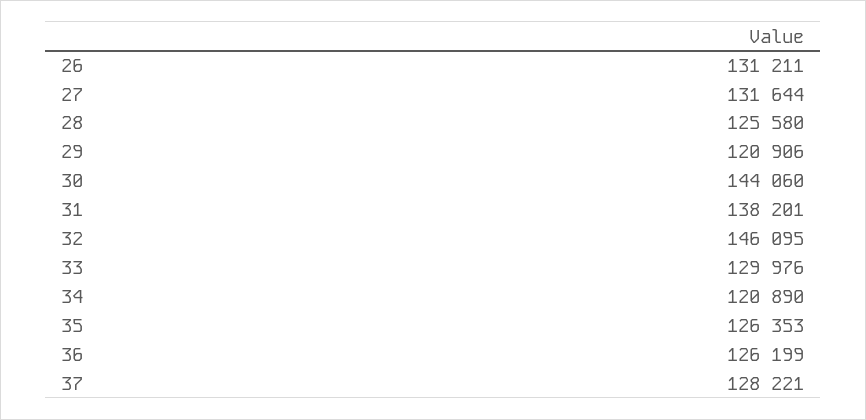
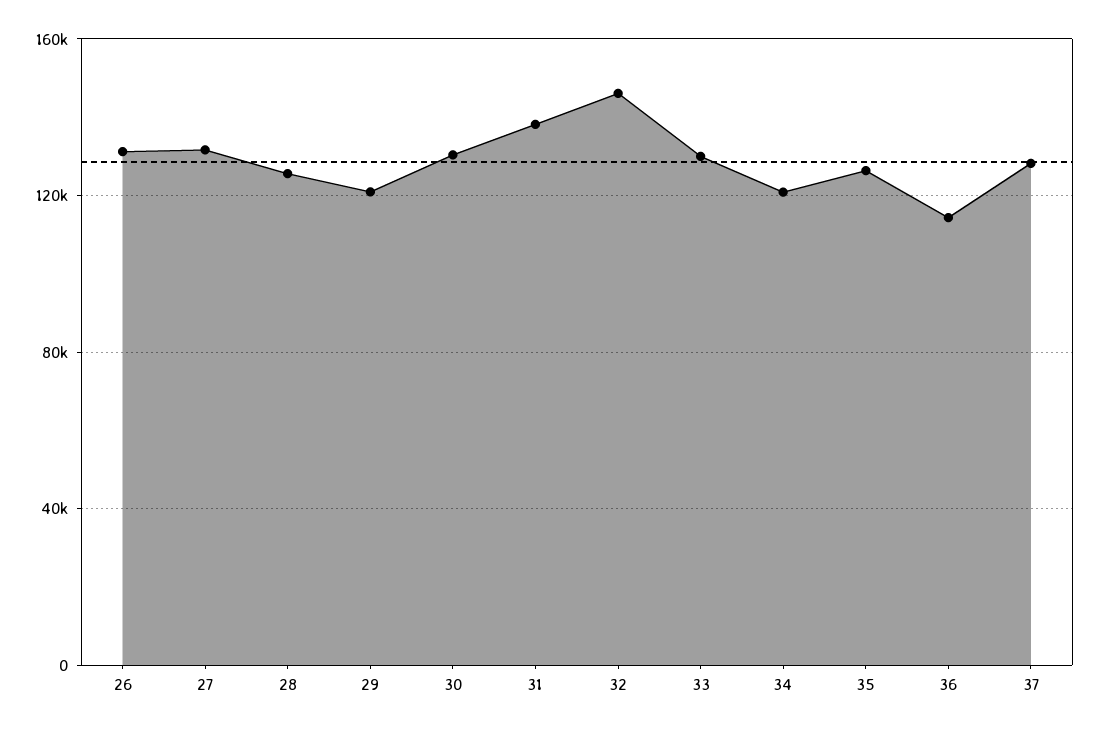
  {
    "26": 131211,
    "27": 131644,
    "28": 125580,
    "29": 120906,
-   "30": 144060,
+   "30": 130000,
    "31": 138201,
    "32": 146095,
    "33": 129976,
    "34": 120890,
    "35": 126353,
-   "36": 126199,
+   "36": 115000,
    "37": 128221
  }

